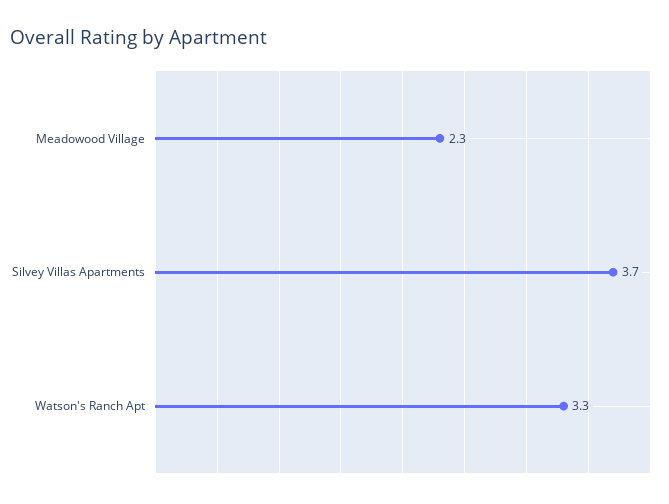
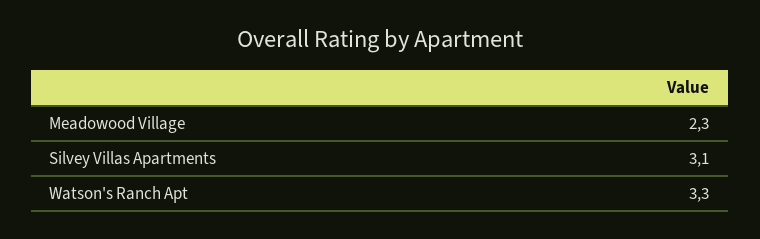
  {
    "Meadowood Village": 2.3,
-   "Silvey Villas Apartments": 3.7,
+   "Silvey Villas Apartments": 3.1,
    "Watson's Ranch Apt": 3.3
  }

